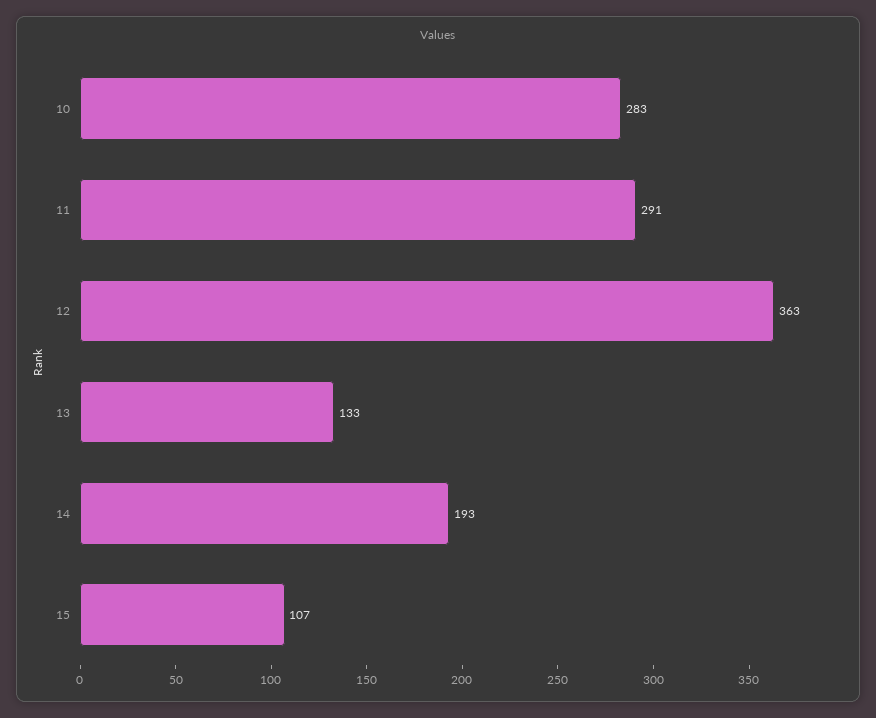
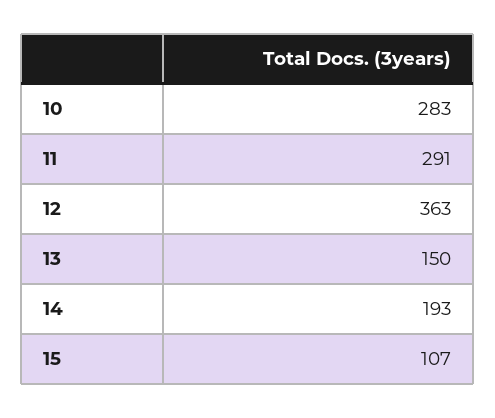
  {
    "10": 283,
    "11": 291,
    "12": 363,
-   "13": 133,
+   "13": 150,
    "14": 193,
    "15": 107
  }

